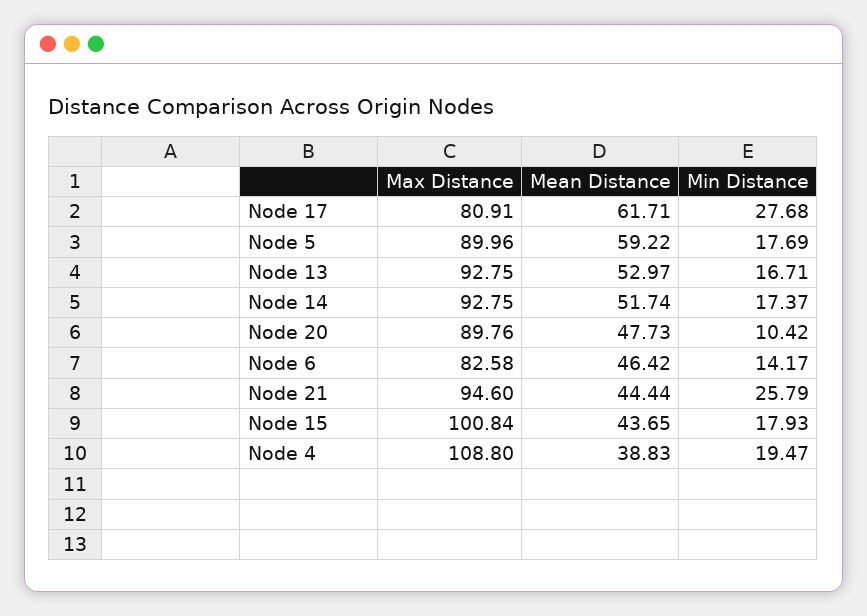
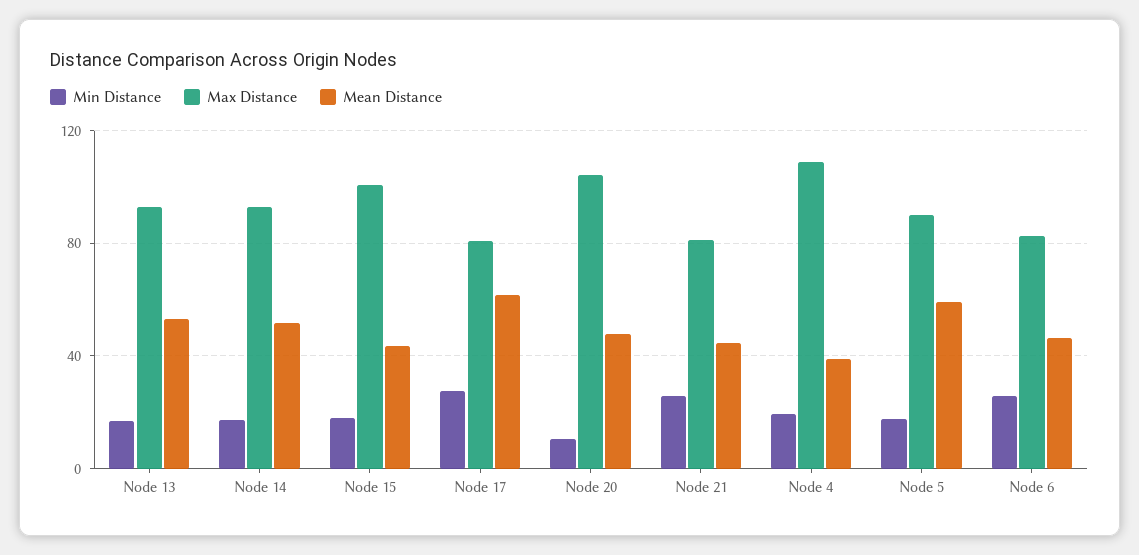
  {
    "Max Distance": {
      "Node 17": 80.91,
      "Node 5": 89.96,
      "Node 13": 92.75,
      "Node 14": 92.75,
-     "Node 20": 89.76,
+     "Node 20": 105,
      "Node 6": 82.58,
-     "Node 21": 94.6,
+     "Node 21": 80,
      "Node 15": 100.84,
      "Node 4": 108.8
    },
    "Mean Distance": {
      "Node 17": 61.71,
      "Node 5": 59.22,
      "Node 13": 52.97,
      "Node 14": 51.74,
      "Node 20": 47.73,
      "Node 6": 46.42,
      "Node 21": 44.44,
      "Node 15": 43.65,
      "Node 4": 38.83
    },
    "Min Distance": {
      "Node 17": 27.68,
      "Node 5": 17.69,
      "Node 13": 16.71,
      "Node 14": 17.37,
      "Node 20": 10.42,
-     "Node 6": 14.17,
+     "Node 6": 25,
      "Node 21": 25.79,
      "Node 15": 17.93,
      "Node 4": 19.47
    }
  }

